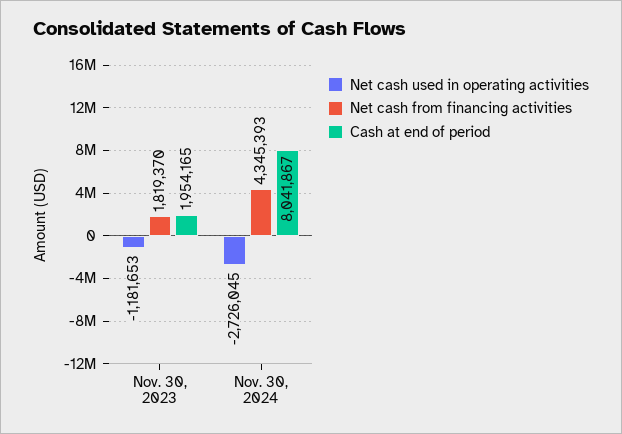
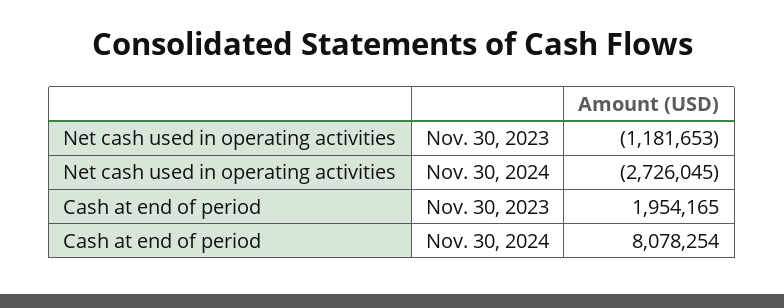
  {
    "Net cash used in operating activities": {
      "Nov. 30, 2023": -1181653,
      "Nov. 30, 2024": -2726045
    },
-   "Net cash from financing activities": {
-     "Nov. 30, 2023": 1819370,
-     "Nov. 30, 2024": 4345393
-   },
    "Cash at end of period": {
      "Nov. 30, 2023": 1954165,
-     "Nov. 30, 2024": 8041867
+     "Nov. 30, 2024": 8078254
    }
  }

